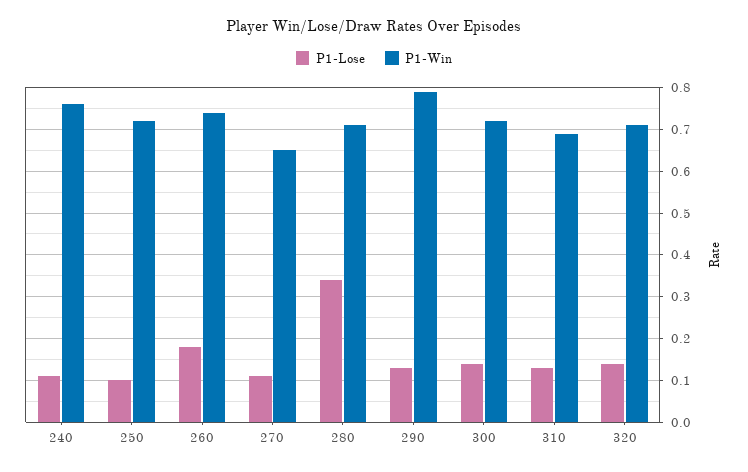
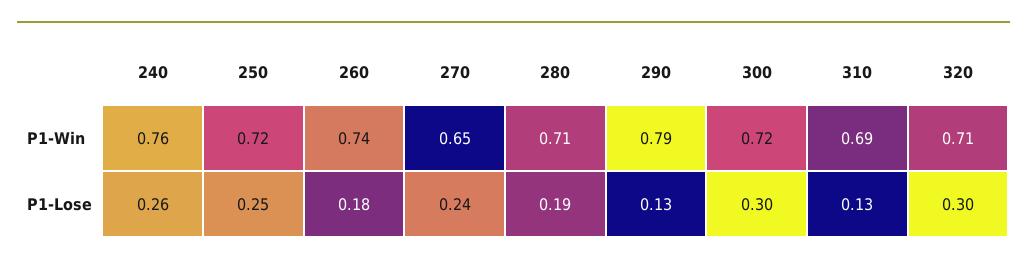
  {
    "P1-Lose": {
-     "240": 0.1,
+     "240": 0.26,
-     "250": 0.1,
+     "250": 0.25,
      "260": 0.18,
-     "270": 0.1,
+     "270": 0.24,
-     "280": 0.35,
+     "280": 0.19,
      "290": 0.13,
-     "300": 0.15,
+     "300": 0.3,
      "310": 0.13,
-     "320": 0.15
+     "320": 0.3
    },
    "P1-Win": {
      "240": 0.76,
      "250": 0.72,
      "260": 0.74,
      "270": 0.65,
      "280": 0.71,
      "290": 0.79,
      "300": 0.72,
      "310": 0.69,
      "320": 0.71
    }
  }

